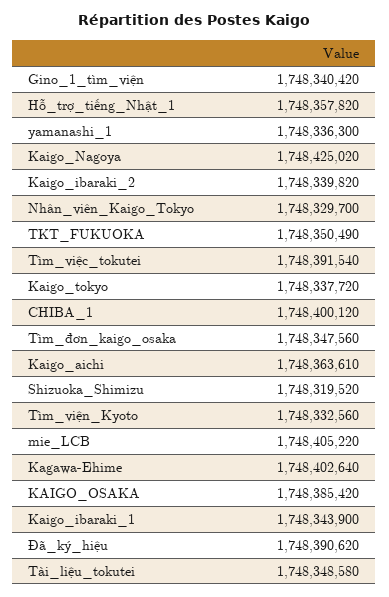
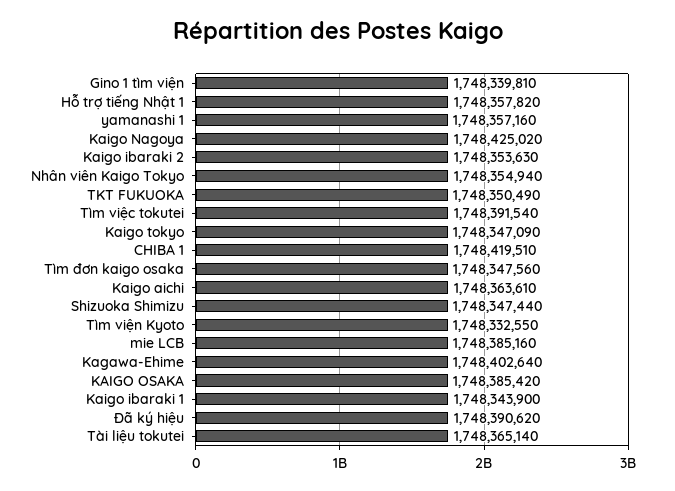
  {
-   "Gino_1_tìm_viện": 1748340420,
+   "Gino_1_tìm_viện": 1748339810,
    "Hỗ_trợ_tiếng_Nhật_1": 1748357820,
-   "yamanashi_1": 1748336300,
+   "yamanashi_1": 1748357160,
    "Kaigo_Nagoya": 1748425020,
-   "Kaigo_ibaraki_2": 1748339820,
+   "Kaigo_ibaraki_2": 1748353630,
-   "Nhân_viên_Kaigo_Tokyo": 1748329700,
+   "Nhân_viên_Kaigo_Tokyo": 1748354940,
    "TKT_FUKUOKA": 1748350490,
    "Tìm_việc_tokutei": 1748391540,
-   "Kaigo_tokyo": 1748337720,
+   "Kaigo_tokyo": 1748347090,
-   "CHIBA_1": 1748400120,
+   "CHIBA_1": 1748419510,
    "Tìm_đơn_kaigo_osaka": 1748347560,
    "Kaigo_aichi": 1748363610,
-   "Shizuoka_Shimizu": 1748319520,
+   "Shizuoka_Shimizu": 1748347440,
-   "Tìm_viện_Kyoto": 1748332560,
+   "Tìm_viện_Kyoto": 1748332550,
-   "mie_LCB": 1748405220,
+   "mie_LCB": 1748385160,
    "Kagawa-Ehime": 1748402640,
    "KAIGO_OSAKA": 1748385420,
    "Kaigo_ibaraki_1": 1748343900,
    "Đã_ký_hiệu": 1748390620,
-   "Tài_liệu_tokutei": 1748348580
+   "Tài_liệu_tokutei": 1748365140
  }

